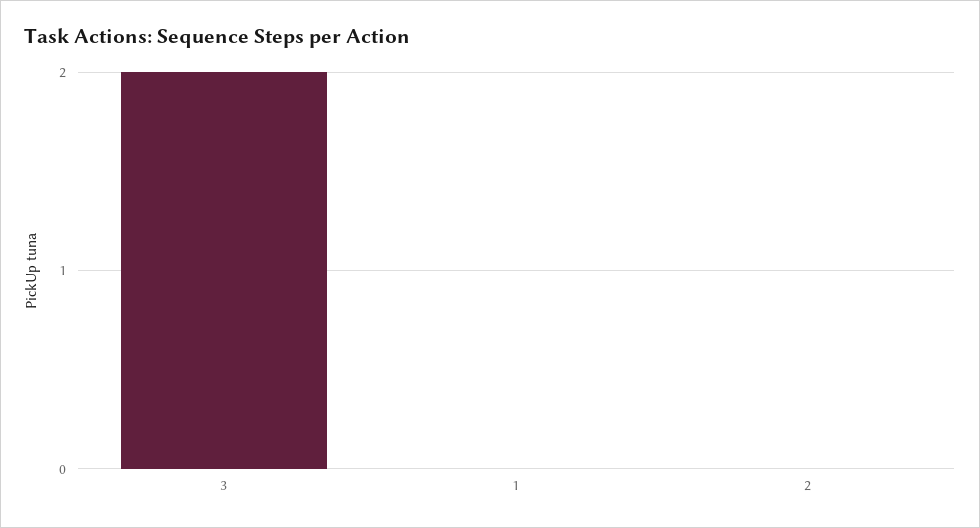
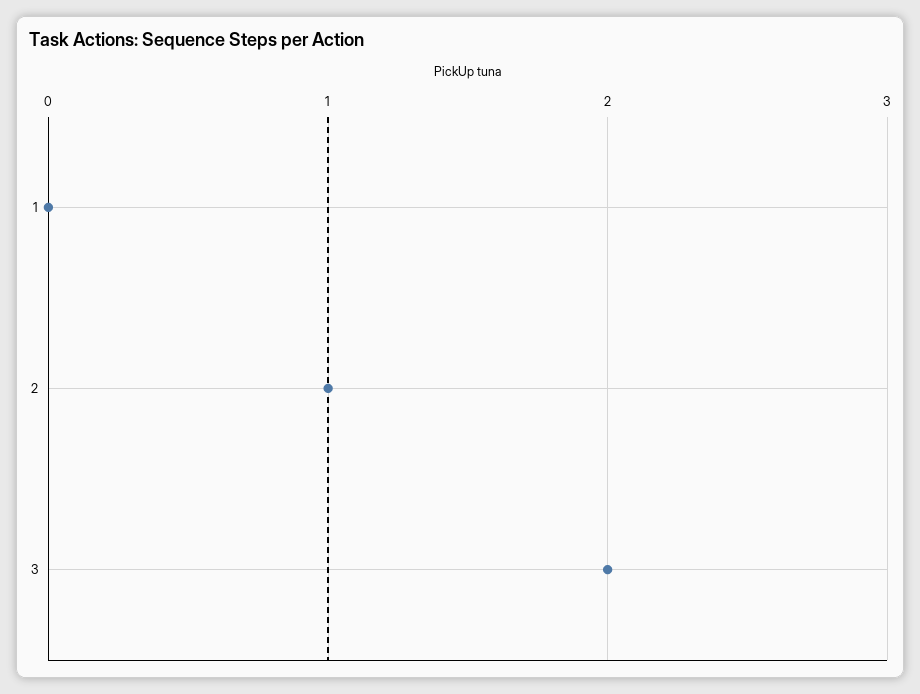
  {
    "3": 2,
    "1": 0,
-   "2": 0
+   "2": 1
  }

